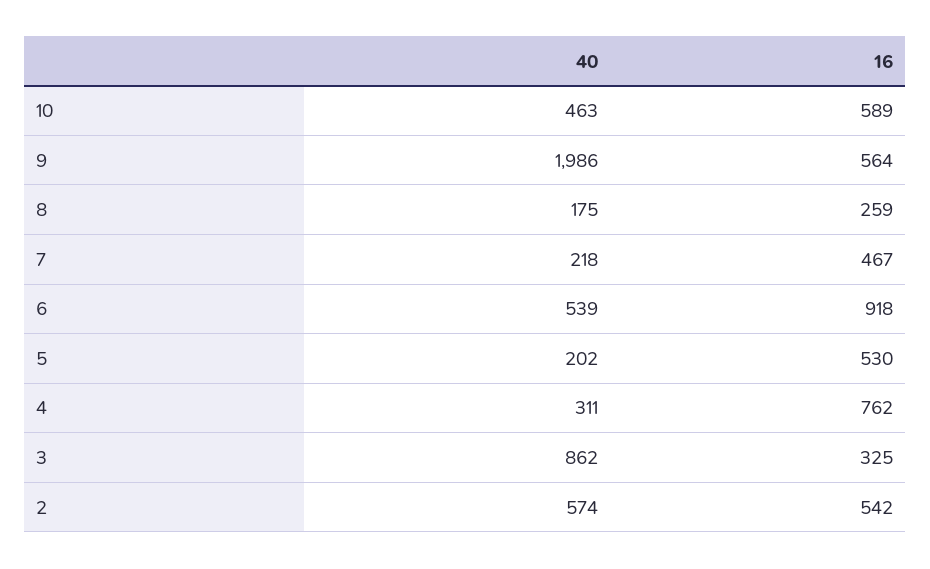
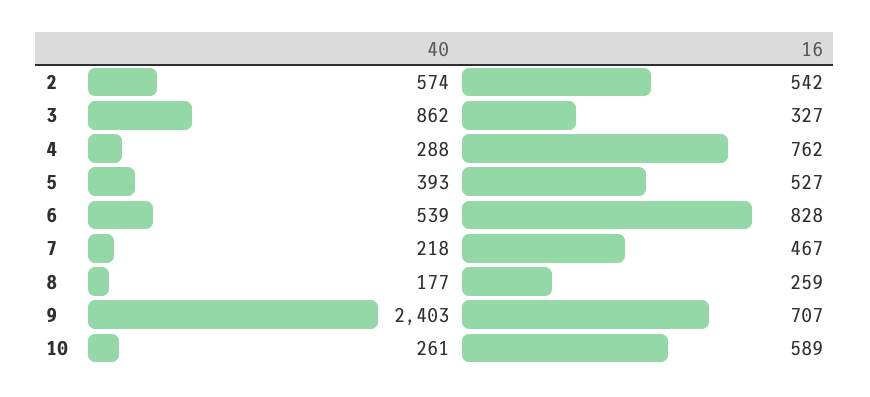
  {
    "40": {
-     "10": 463,
+     "10": 261,
-     "9": 1986,
+     "9": 2403,
-     "8": 175,
+     "8": 177,
      "7": 218,
      "6": 539,
-     "5": 202,
+     "5": 393,
-     "4": 311,
+     "4": 288,
      "3": 862,
      "2": 574
    },
    "16": {
      "10": 589,
-     "9": 564,
+     "9": 707,
      "8": 259,
      "7": 467,
-     "6": 918,
+     "6": 828,
-     "5": 530,
+     "5": 527,
      "4": 762,
-     "3": 325,
+     "3": 327,
      "2": 542
    }
  }

